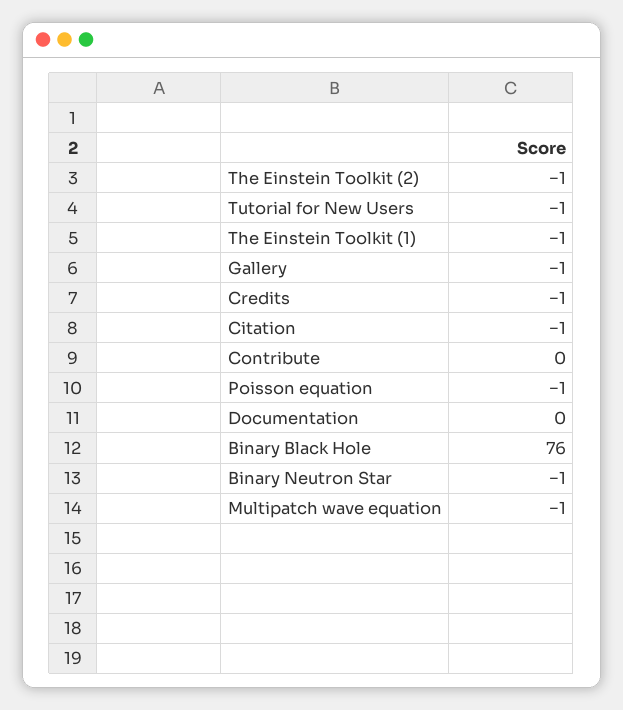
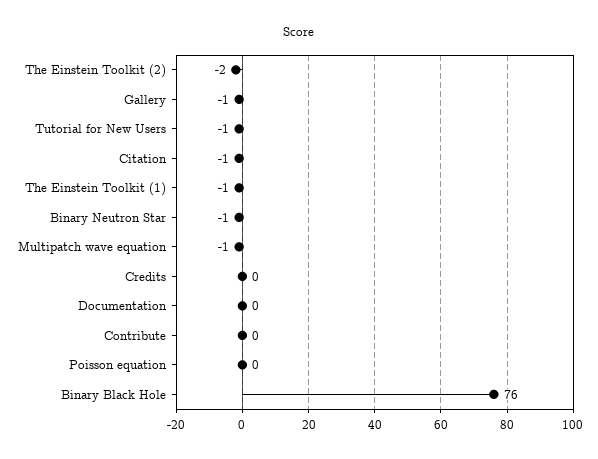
  {
-   "The Einstein Toolkit (2)": -1,
+   "The Einstein Toolkit (2)": -2,
    "Tutorial for New Users": -1,
    "The Einstein Toolkit (1)": -1,
    "Gallery": -1,
-   "Credits": -1,
+   "Credits": 0,
    "Citation": -1,
    "Contribute": 0,
-   "Poisson equation": -1,
+   "Poisson equation": 0,
    "Documentation": 0,
    "Binary Black Hole": 76,
    "Binary Neutron Star": -1,
    "Multipatch wave equation": -1
  }

